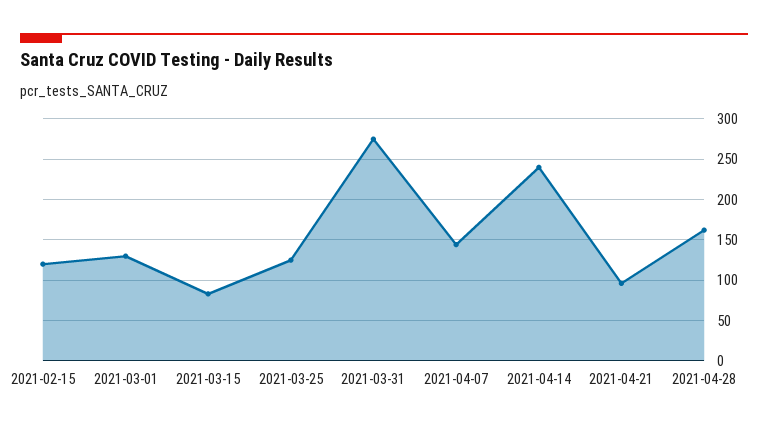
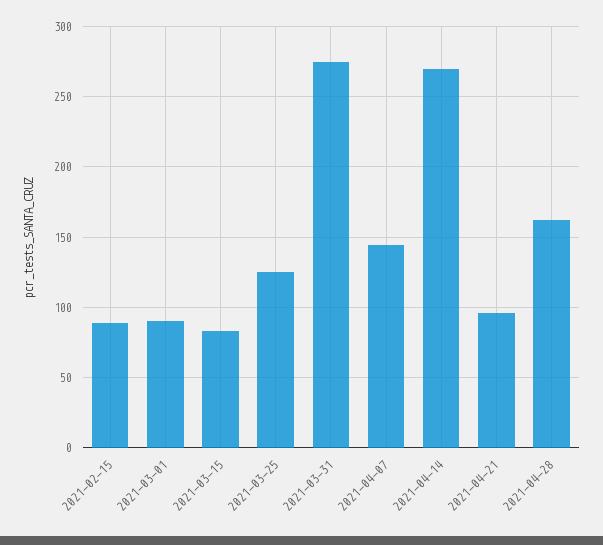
  {
-   "2021-02-15": 120,
+   "2021-02-15": 90,
-   "2021-03-01": 130,
+   "2021-03-01": 90,
    "2021-03-15": 85,
    "2021-03-25": 125,
    "2021-03-31": 275,
    "2021-04-07": 145,
-   "2021-04-14": 240,
+   "2021-04-14": 270,
    "2021-04-21": 95,
    "2021-04-28": 160
  }

